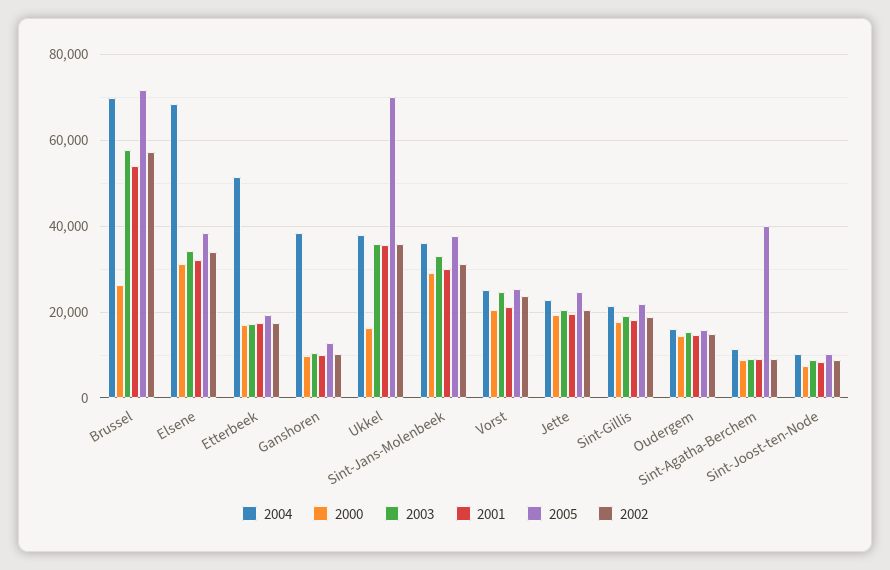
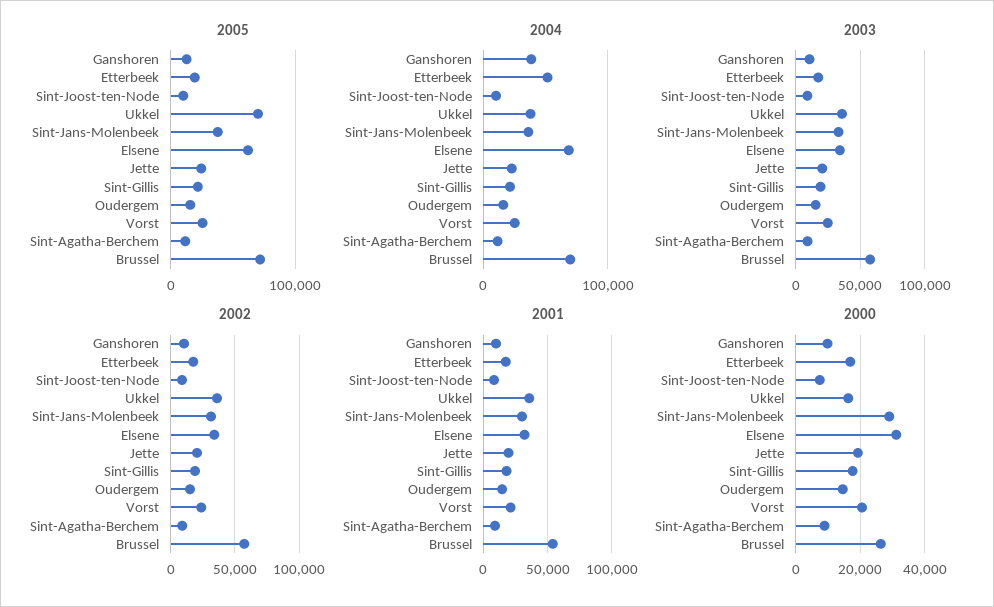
  {
    "2004": {
      "Brussel": 70000,
      "Elsene": 68000,
      "Etterbeek": 52000,
      "Ganshoren": 38000,
      "Ukkel": 38000,
      "Sint-Jans-Molenbeek": 36000,
      "Vorst": 26000,
      "Jette": 22000,
      "Sint-Gillis": 22000,
      "Oudergem": 16000,
      "Sint-Agatha-Berchem": 12000,
      "Sint-Joost-ten-Node": 10000
    },
    "2000": {
      "Brussel": 26000,
      "Elsene": 32000,
      "Etterbeek": 16000,
      "Ganshoren": 10000,
      "Ukkel": 16000,
      "Sint-Jans-Molenbeek": 30000,
      "Vorst": 20000,
      "Jette": 20000,
      "Sint-Gillis": 18000,
      "Oudergem": 14000,
      "Sint-Agatha-Berchem": 8000,
      "Sint-Joost-ten-Node": 8000
    },
    "2003": {
      "Brussel": 58000,
      "Elsene": 34000,
      "Etterbeek": 18000,
      "Ganshoren": 10000,
      "Ukkel": 36000,
      "Sint-Jans-Molenbeek": 34000,
      "Vorst": 24000,
      "Jette": 20000,
      "Sint-Gillis": 20000,
      "Oudergem": 16000,
      "Sint-Agatha-Berchem": 10000,
      "Sint-Joost-ten-Node": 8000
    },
    "2001": {
      "Brussel": 54000,
      "Elsene": 32000,
      "Etterbeek": 18000,
      "Ganshoren": 10000,
      "Ukkel": 36000,
      "Sint-Jans-Molenbeek": 30000,
      "Vorst": 22000,
      "Jette": 20000,
      "Sint-Gillis": 18000,
      "Oudergem": 14000,
      "Sint-Agatha-Berchem": 10000,
      "Sint-Joost-ten-Node": 8000
    },
    "2005": {
      "Brussel": 72000,
-     "Elsene": 38000,
+     "Elsene": 60000,
      "Etterbeek": 20000,
      "Ganshoren": 12000,
      "Ukkel": 70000,
      "Sint-Jans-Molenbeek": 38000,
      "Vorst": 26000,
      "Jette": 24000,
      "Sint-Gillis": 22000,
      "Oudergem": 16000,
-     "Sint-Agatha-Berchem": 40000,
+     "Sint-Agatha-Berchem": 10000,
      "Sint-Joost-ten-Node": 10000
    },
    "2002": {
      "Brussel": 58000,
      "Elsene": 34000,
      "Etterbeek": 18000,
      "Ganshoren": 10000,
      "Ukkel": 36000,
      "Sint-Jans-Molenbeek": 32000,
      "Vorst": 24000,
      "Jette": 20000,
      "Sint-Gillis": 18000,
      "Oudergem": 16000,
      "Sint-Agatha-Berchem": 10000,
      "Sint-Joost-ten-Node": 8000
    }
  }

